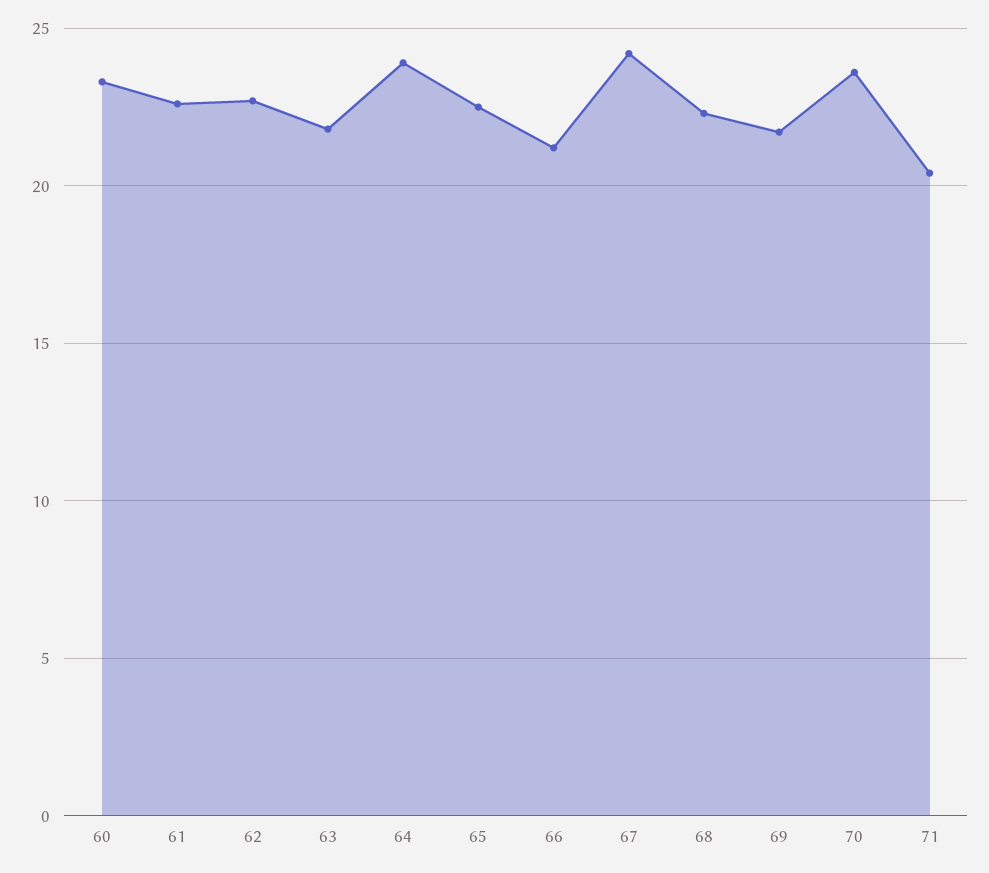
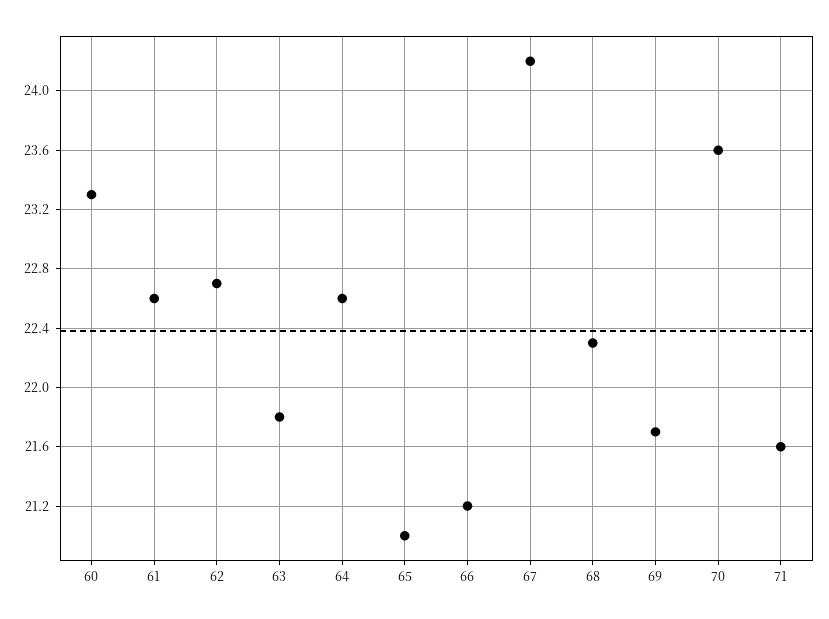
  {
    "60": 23.3,
    "61": 22.6,
    "62": 22.7,
    "63": 21.8,
-   "64": 24,
+   "64": 22.6,
-   "65": 22.5,
+   "65": 21,
    "66": 21.2,
    "67": 24.2,
    "68": 22.3,
    "69": 21.7,
    "70": 23.6,
-   "71": 20.5
+   "71": 21.6
  }

